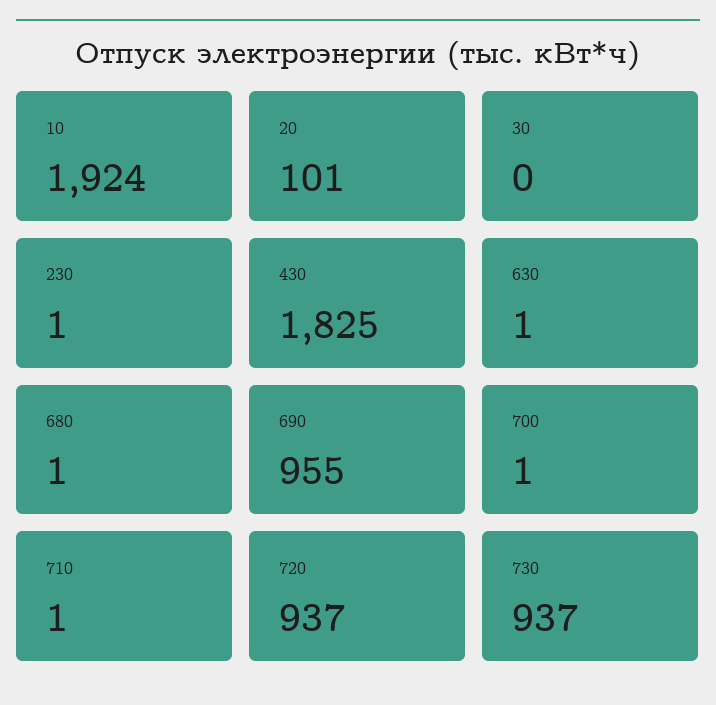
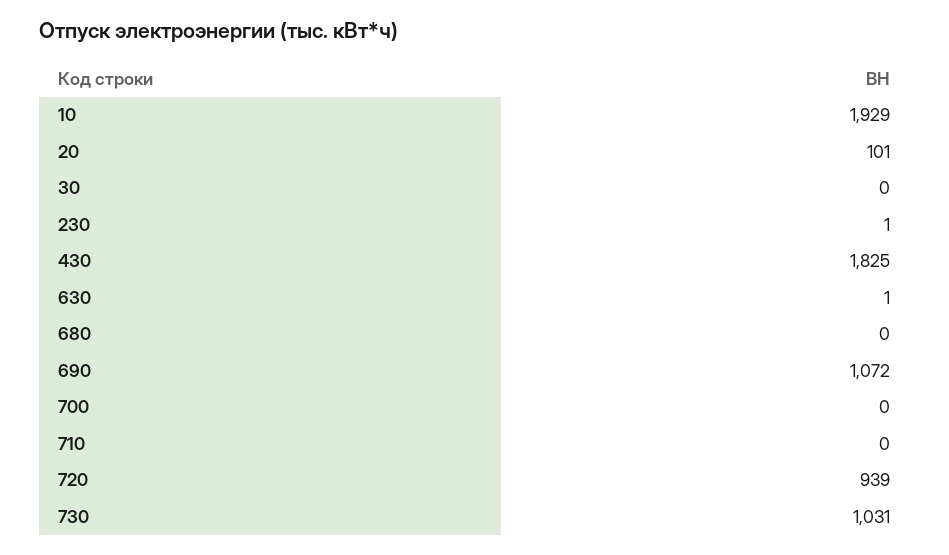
  {
-   "10": 1924,
+   "10": 1929,
    "20": 101,
    "30": 0,
    "230": 1,
    "430": 1825,
    "630": 1,
-   "680": 1,
+   "680": 0,
-   "690": 955,
+   "690": 1072,
-   "700": 1,
+   "700": 0,
-   "710": 1,
+   "710": 0,
-   "720": 937,
+   "720": 939,
-   "730": 937
+   "730": 1031
  }

